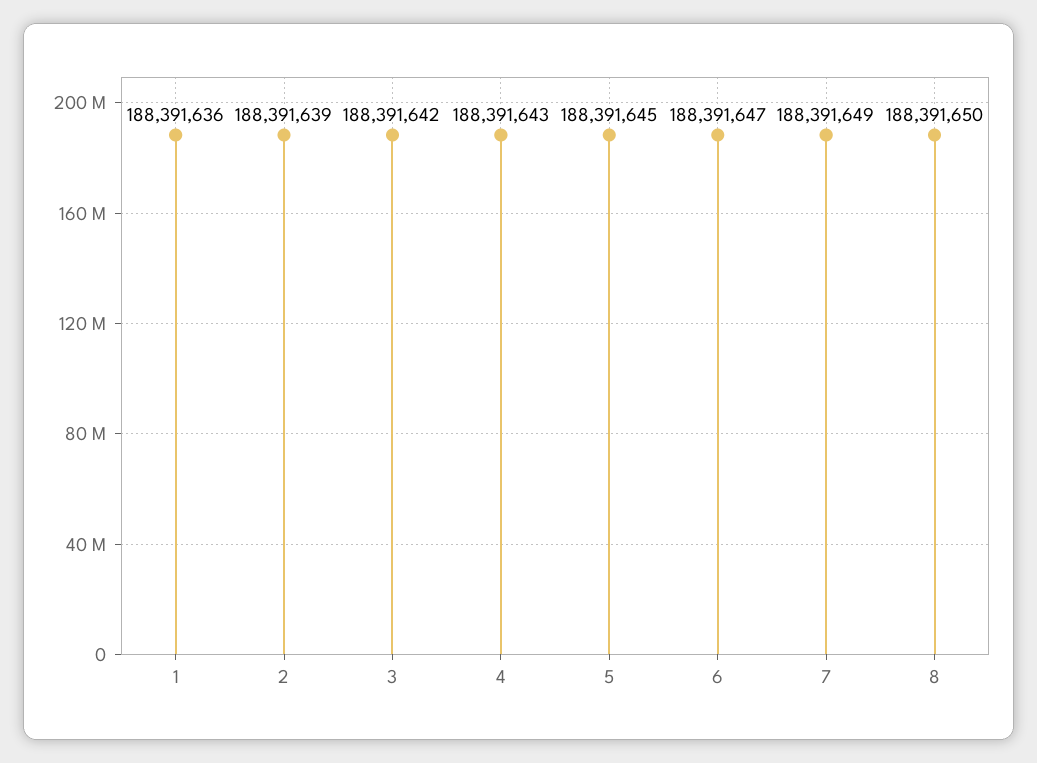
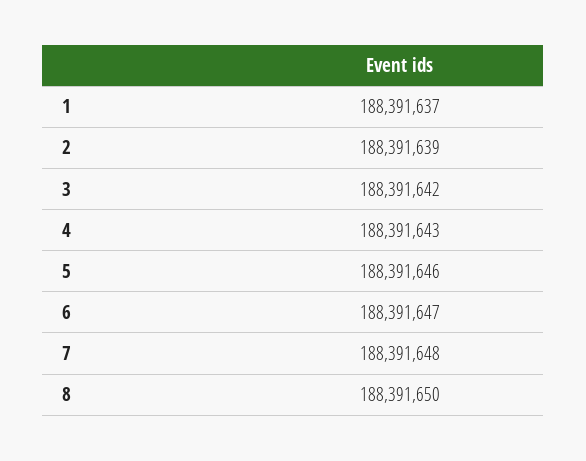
  {
-   "1": 188391636,
+   "1": 188391637,
    "2": 188391639,
    "3": 188391642,
    "4": 188391643,
-   "5": 188391645,
+   "5": 188391646,
    "6": 188391647,
-   "7": 188391649,
+   "7": 188391648,
    "8": 188391650
  }

